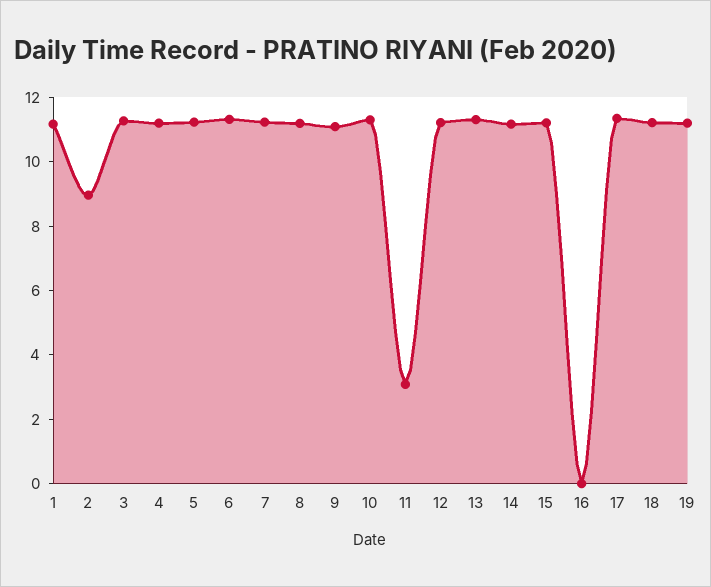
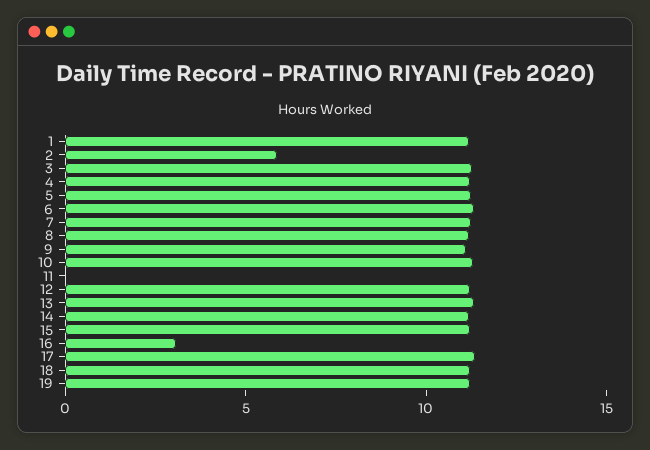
  {
    "1": 11,
-   "2": 9,
+   "2": 6,
    "3": 11.5,
    "4": 11,
    "5": 11,
    "6": 11.5,
    "7": 11,
    "8": 11,
    "9": 11,
    "10": 11.5,
-   "11": 3,
+   "11": 0,
    "12": 11,
    "13": 11.5,
    "14": 11,
    "15": 11,
-   "16": 0,
+   "16": 3,
    "17": 11.5,
    "18": 11,
    "19": 11
  }

